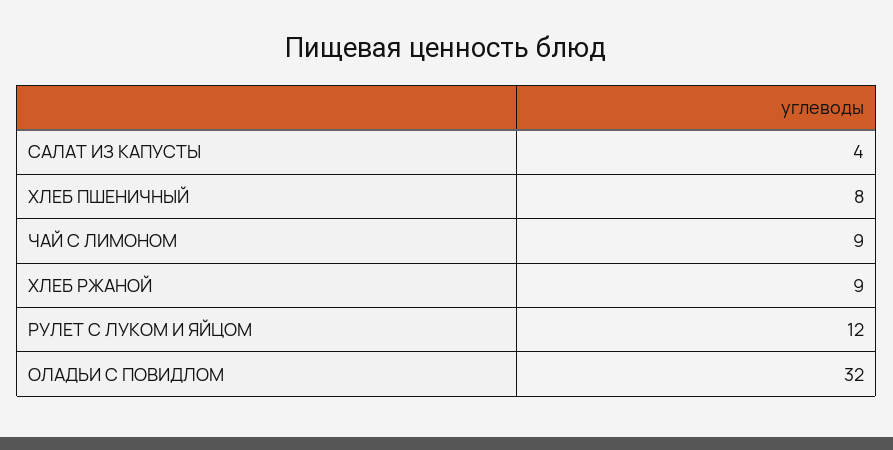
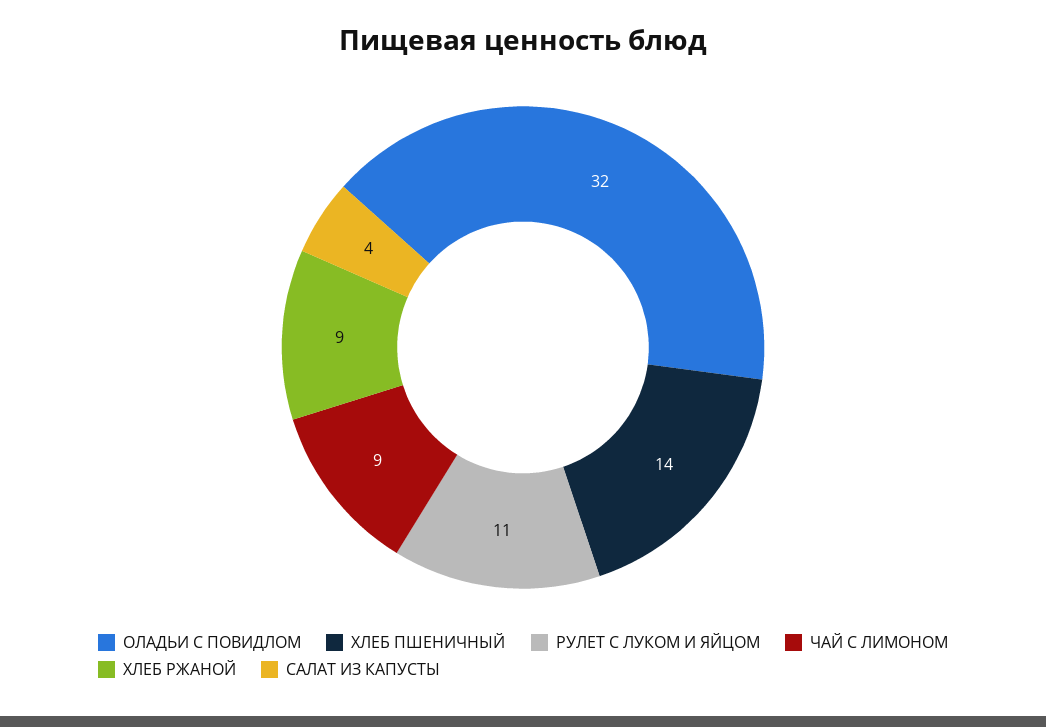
  {
    "САЛАТ ИЗ КАПУСТЫ": 4,
-   "ХЛЕБ ПШЕНИЧНЫЙ": 8,
+   "ХЛЕБ ПШЕНИЧНЫЙ": 14,
    "ЧАЙ С ЛИМОНОМ": 9,
    "ХЛЕБ РЖАНОЙ": 9,
-   "РУЛЕТ С ЛУКОМ И ЯЙЦОМ": 12,
+   "РУЛЕТ С ЛУКОМ И ЯЙЦОМ": 11,
    "ОЛАДЬИ С ПОВИДЛОМ": 32
  }

